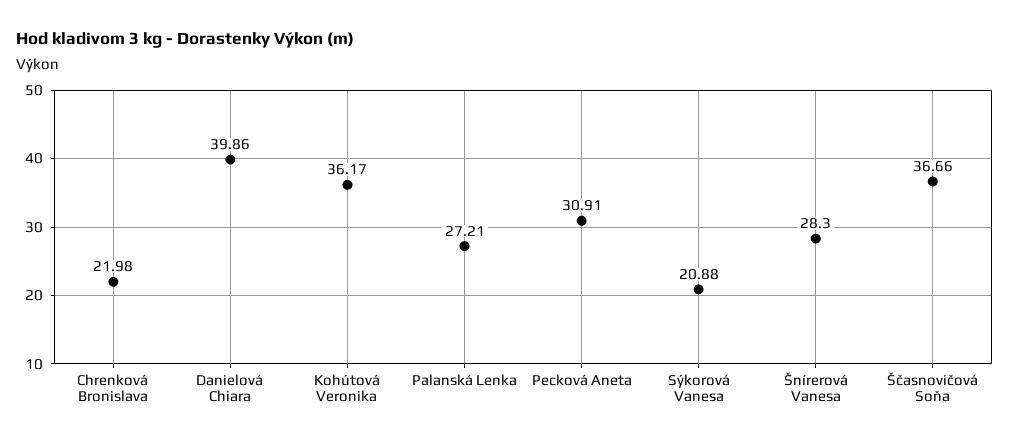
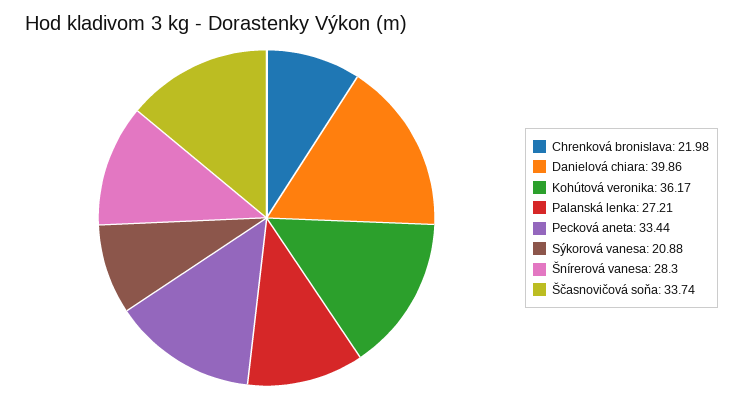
  {
    "Chrenková Bronislava": 21.98,
    "Danielová Chiara": 39.86,
    "Kohútová Veronika": 36.17,
    "Palanská Lenka": 27.21,
-   "Pecková Aneta": 30.91,
+   "Pecková Aneta": 33.44,
    "Sýkorová Vanesa": 20.88,
    "Šnírerová Vanesa": 28.3,
-   "Ščasnovičová Soňa": 36.66
+   "Ščasnovičová Soňa": 33.74
  }

